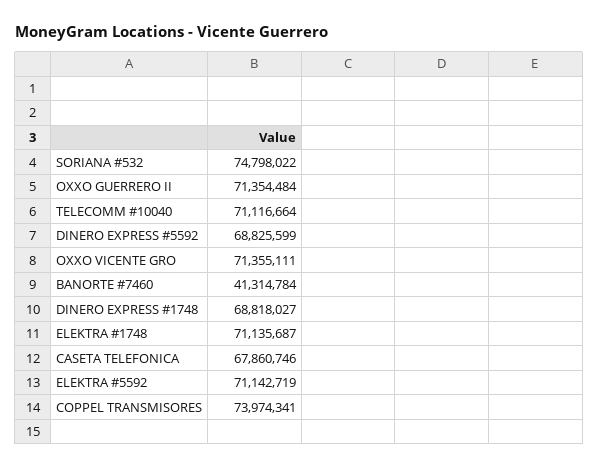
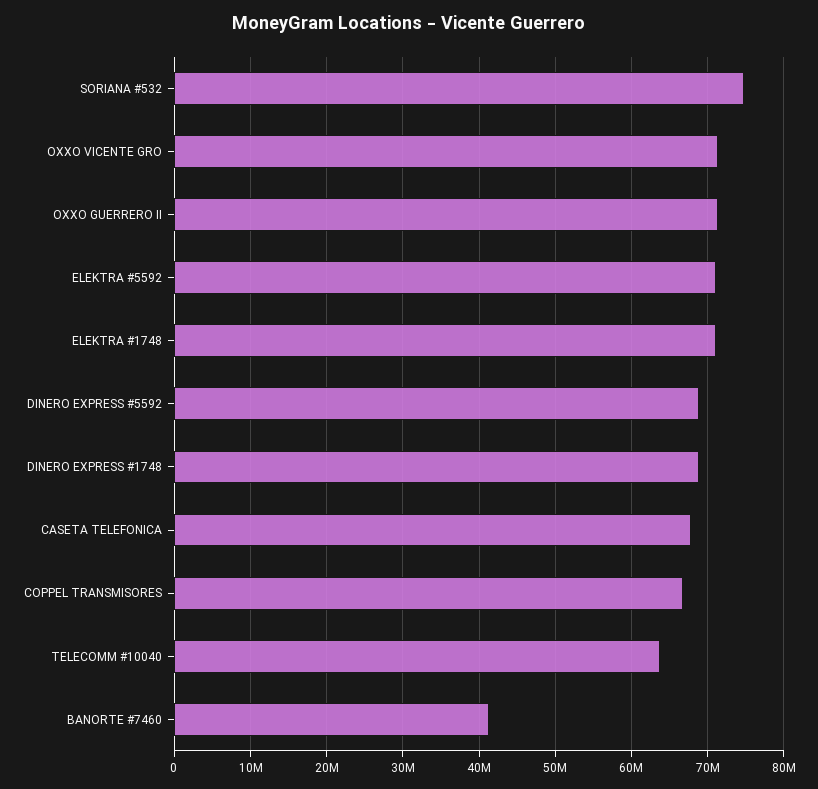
  {
    "SORIANA #532": 74798022,
    "OXXO GUERRERO II": 71354484,
-   "TELECOMM #10040": 71116664,
+   "TELECOMM #10040": 64000000,
    "DINERO EXPRESS #5592": 68825599,
    "OXXO VICENTE GRO": 71355111,
    "BANORTE #7460": 41314784,
    "DINERO EXPRESS #1748": 68818027,
    "ELEKTRA #1748": 71135687,
    "CASETA TELEFONICA": 67860746,
    "ELEKTRA #5592": 71142719,
-   "COPPEL TRANSMISORES": 73974341
+   "COPPEL TRANSMISORES": 67000000
  }

